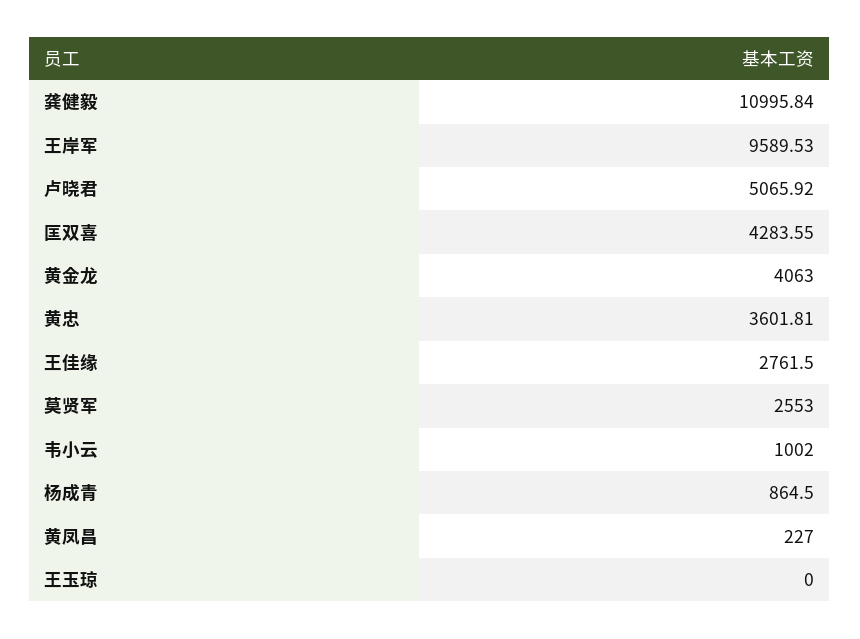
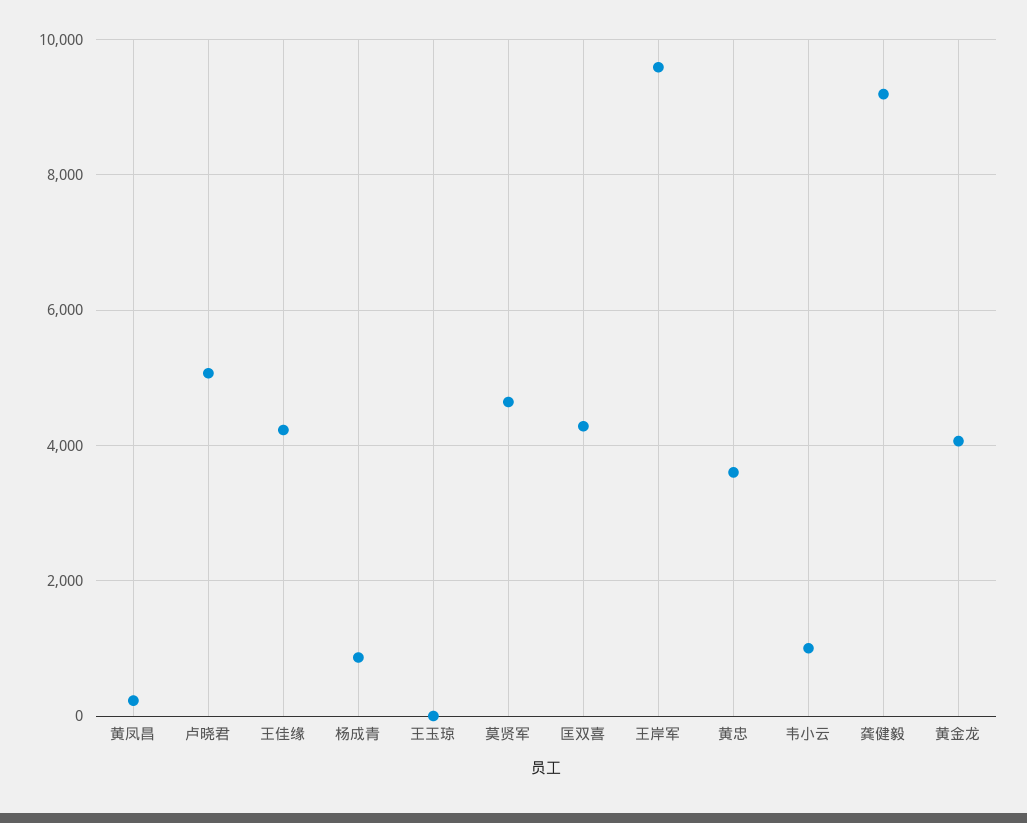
  {
-   "龚健毅": 10995.84,
+   "龚健毅": 9200,
    "王岸军": 9589.53,
    "卢晓君": 5065.92,
    "匡双喜": 4283.55,
    "黄金龙": 4063,
    "黄忠": 3601.81,
-   "王佳缘": 2761.5,
+   "王佳缘": 4200,
-   "莫贤军": 2553,
+   "莫贤军": 4600,
    "韦小云": 1002,
    "杨成青": 864.5,
    "黄凤昌": 227,
    "王玉琼": 0
  }

